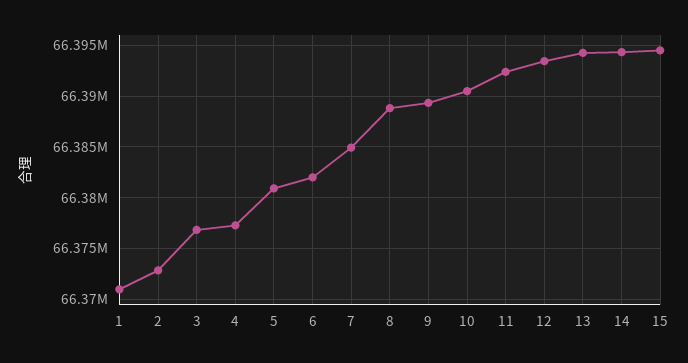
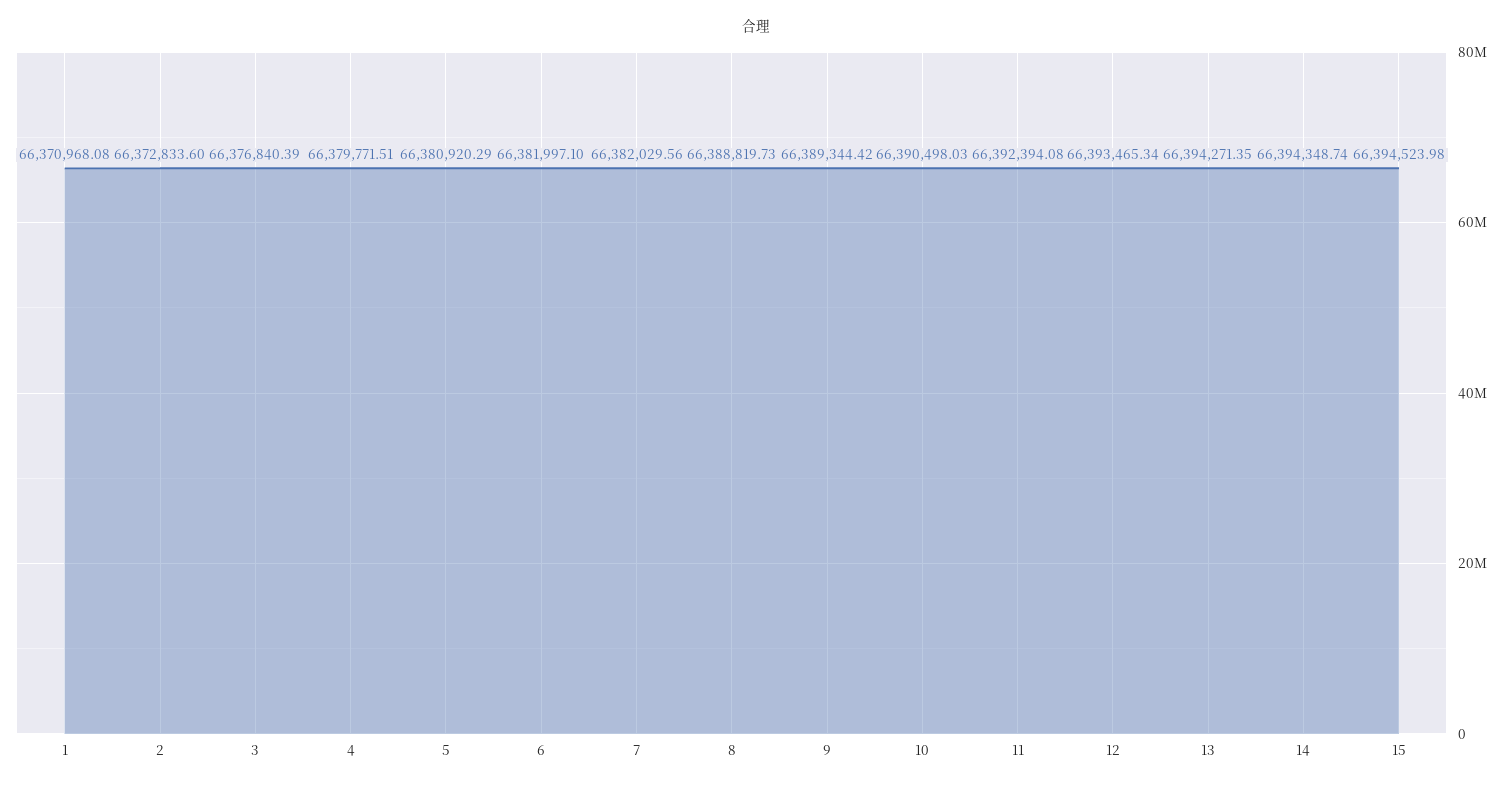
  {
    "1": 66370968.08,
    "2": 66372833.6,
    "3": 66376840.39,
-   "4": 66377000,
+   "4": 66379771.51,
    "5": 66380920.29,
    "6": 66381997.1,
-   "7": 66385000,
+   "7": 66382029.56,
    "8": 66388819.73,
    "9": 66389344.42,
    "10": 66390498.03,
    "11": 66392394.08,
    "12": 66393465.34,
    "13": 66394271.35,
    "14": 66394348.74,
    "15": 66394523.98
  }

